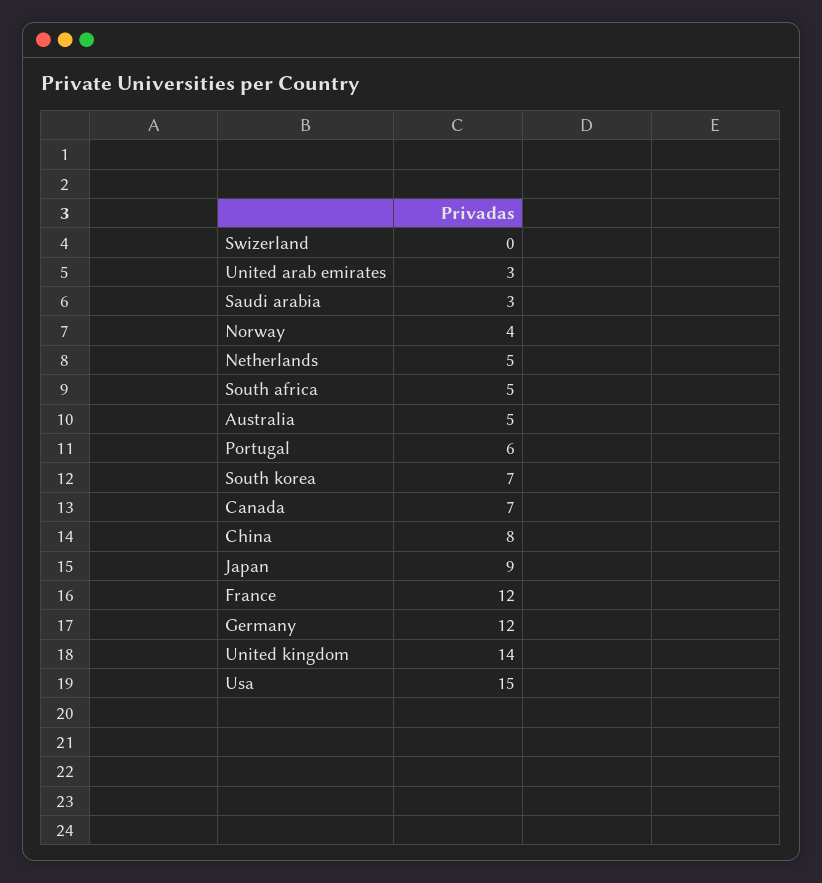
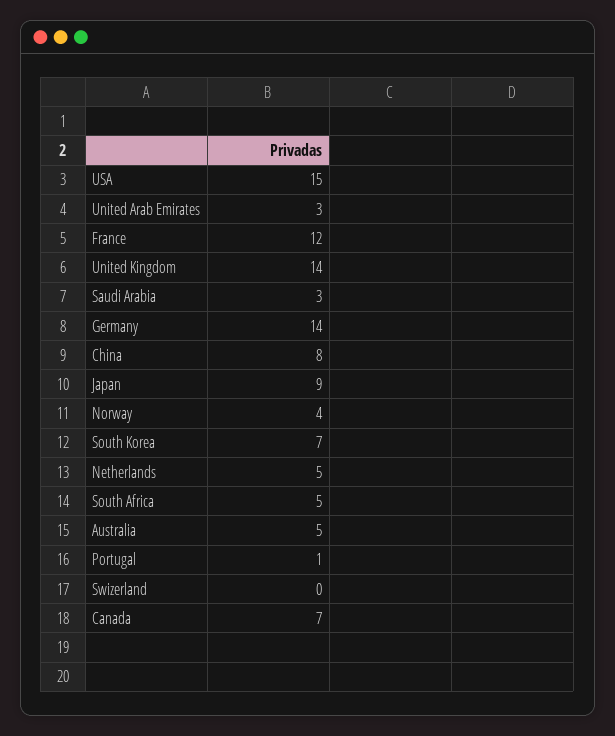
  {
    "Swizerland": 0,
    "United arab emirates": 3,
    "Saudi arabia": 3,
    "Norway": 4,
    "Netherlands": 5,
    "South africa": 5,
    "Australia": 5,
-   "Portugal": 6,
+   "Portugal": 1,
    "South korea": 7,
    "Canada": 7,
    "China": 8,
    "Japan": 9,
    "France": 12,
-   "Germany": 12,
+   "Germany": 14,
    "United kingdom": 14,
    "Usa": 15
  }

